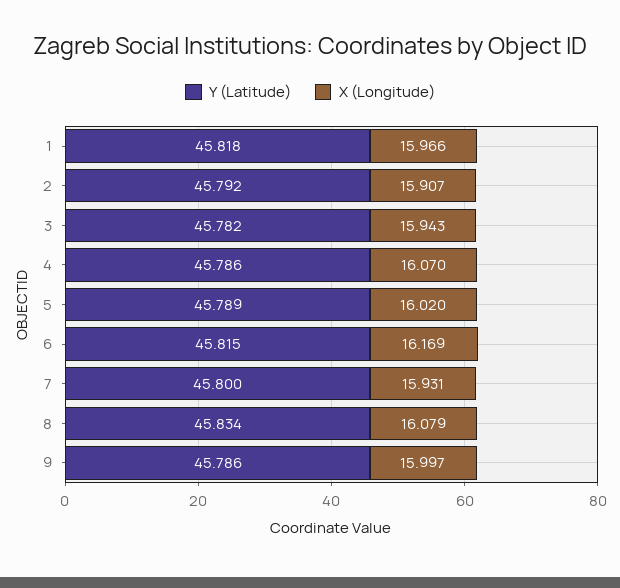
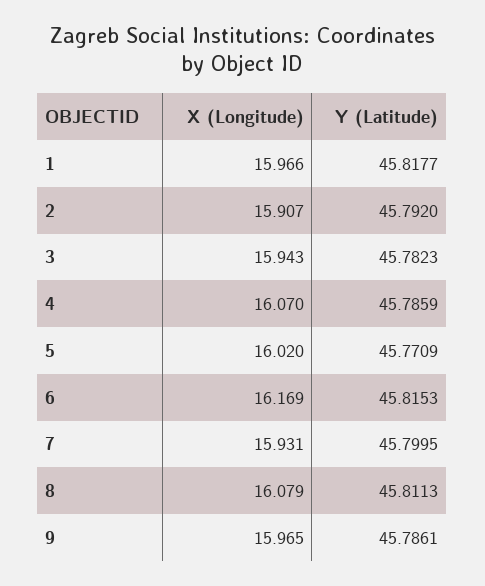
  {
    "Y (Latitude)": {
      "1": 45.8177,
      "2": 45.792,
      "3": 45.7823,
      "4": 45.7859,
-     "5": 45.789,
+     "5": 45.7709,
      "6": 45.8153,
      "7": 45.7995,
-     "8": 45.834,
+     "8": 45.8113,
      "9": 45.7861
    },
    "X (Longitude)": {
      "1": 15.966,
      "2": 15.907,
      "3": 15.943,
      "4": 16.07,
      "5": 16.02,
      "6": 16.169,
      "7": 15.931,
      "8": 16.079,
-     "9": 15.997
+     "9": 15.965
    }
  }

